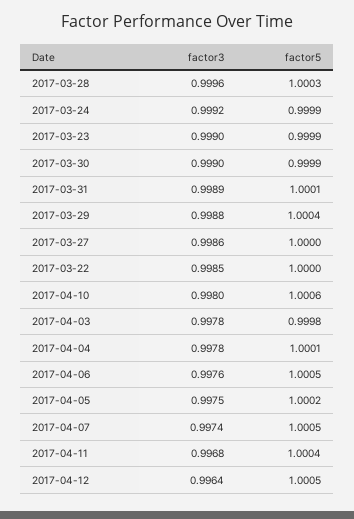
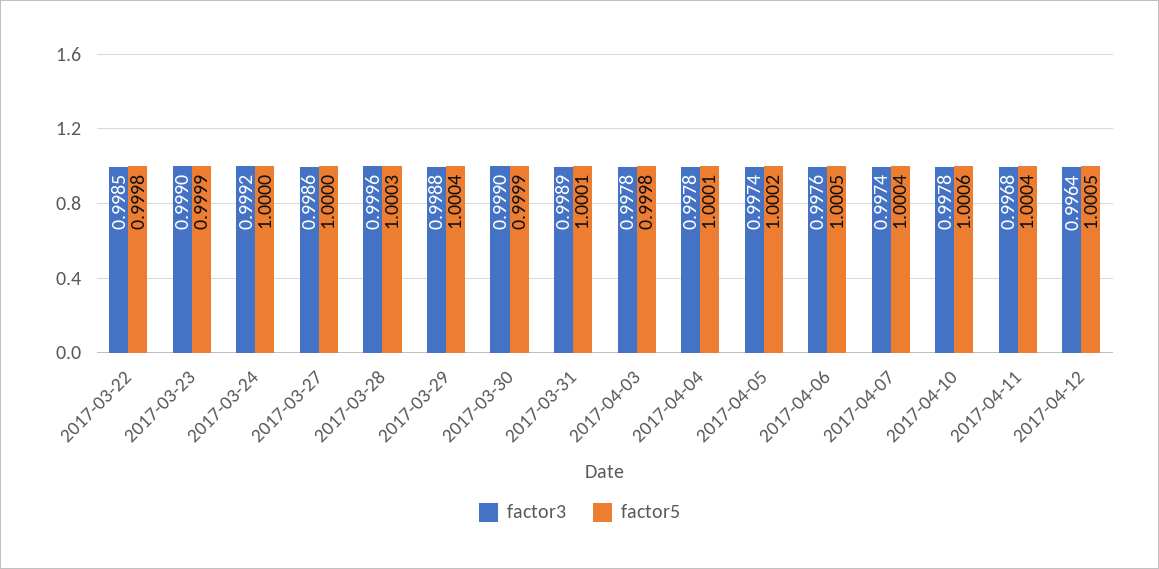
  {
    "factor3": {
      "2017-03-28": 0.9996,
      "2017-03-24": 0.9992,
      "2017-03-23": 0.999,
      "2017-03-30": 0.999,
      "2017-03-31": 0.9989,
      "2017-03-29": 0.9988,
      "2017-03-27": 0.9986,
      "2017-03-22": 0.9985,
-     "2017-04-10": 0.998,
+     "2017-04-10": 0.9978,
      "2017-04-03": 0.9978,
      "2017-04-04": 0.9978,
      "2017-04-06": 0.9976,
-     "2017-04-05": 0.9975,
+     "2017-04-05": 0.9974,
      "2017-04-07": 0.9974,
      "2017-04-11": 0.9968,
      "2017-04-12": 0.9964
    },
    "factor5": {
      "2017-03-28": 1.0003,
-     "2017-03-24": 0.9999,
+     "2017-03-24": 1,
      "2017-03-23": 0.9999,
      "2017-03-30": 0.9999,
      "2017-03-31": 1.0001,
      "2017-03-29": 1.0004,
      "2017-03-27": 1,
-     "2017-03-22": 1,
+     "2017-03-22": 0.9998,
      "2017-04-10": 1.0006,
      "2017-04-03": 0.9998,
      "2017-04-04": 1.0001,
      "2017-04-06": 1.0005,
      "2017-04-05": 1.0002,
-     "2017-04-07": 1.0005,
+     "2017-04-07": 1.0004,
      "2017-04-11": 1.0004,
      "2017-04-12": 1.0005
    }
  }

